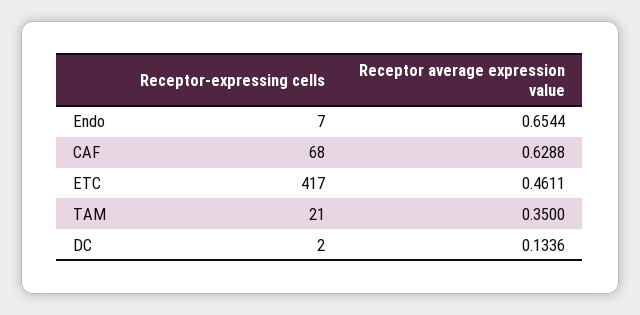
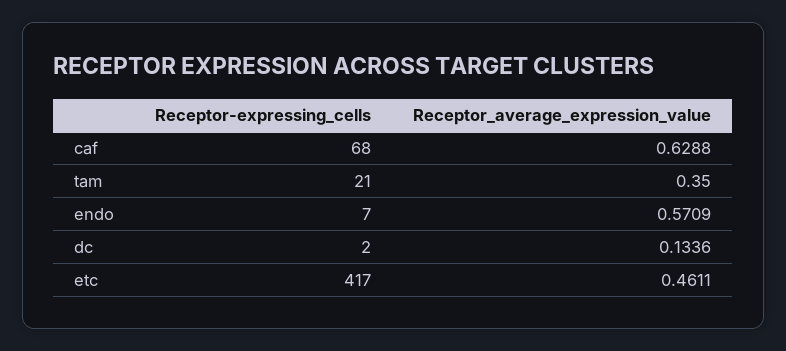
  {
    "Receptor-expressing cells": {
      "Endo": 7,
      "CAF": 68,
      "ETC": 417,
      "TAM": 21,
      "DC": 2
    },
    "Receptor average expression value": {
-     "Endo": 0.6544,
+     "Endo": 0.5709,
      "CAF": 0.6288,
      "ETC": 0.4611,
      "TAM": 0.35,
      "DC": 0.1336
    }
  }

